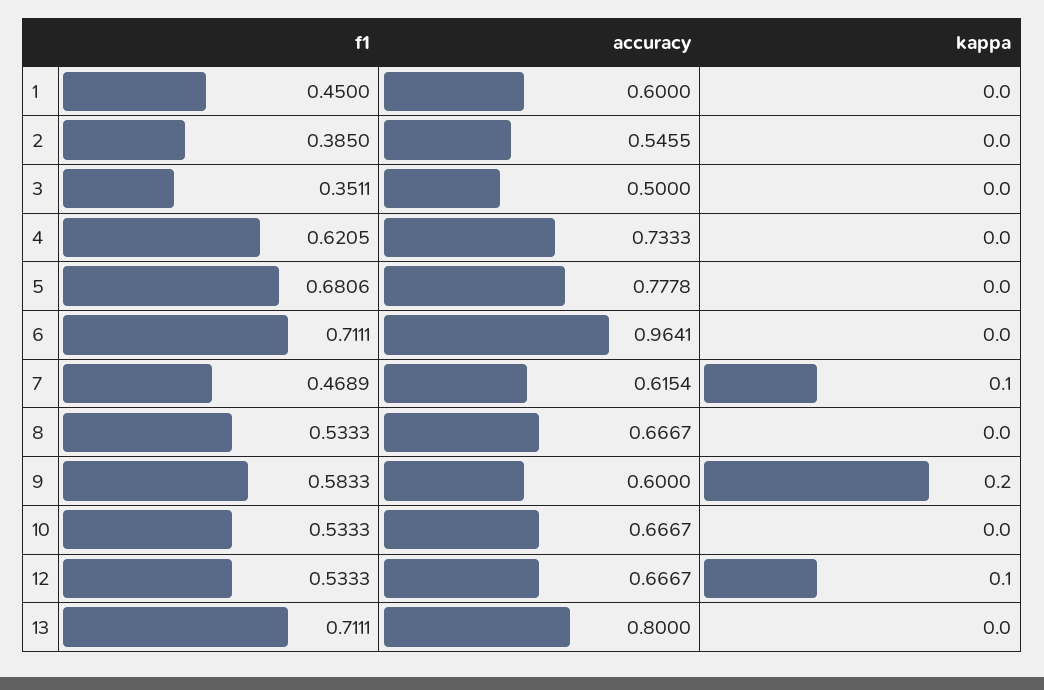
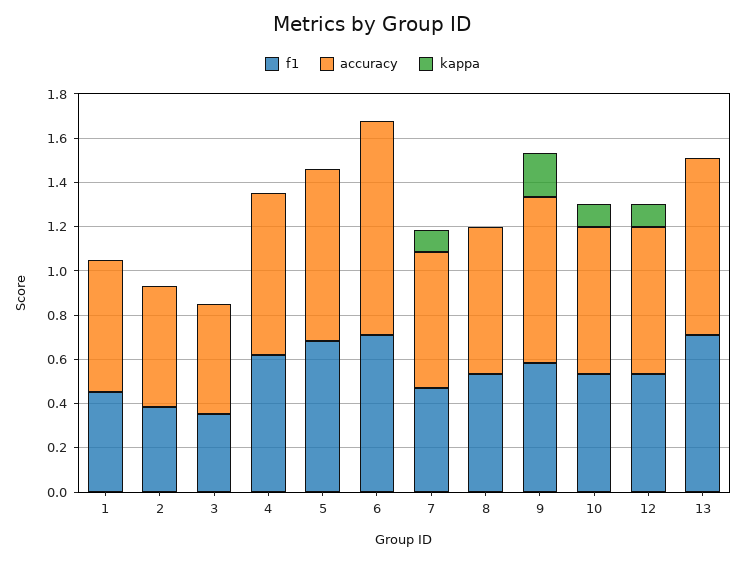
  {
    "f1": {
      "1": 0.45,
      "2": 0.385,
      "3": 0.3511,
      "4": 0.6205,
      "5": 0.6806,
      "6": 0.7111,
      "7": 0.4689,
      "8": 0.5333,
      "9": 0.5833,
      "10": 0.5333,
      "12": 0.5333,
      "13": 0.7111
    },
    "accuracy": {
      "1": 0.6,
      "2": 0.5455,
      "3": 0.5,
      "4": 0.7333,
      "5": 0.7778,
      "6": 0.9641,
      "7": 0.6154,
      "8": 0.6667,
-     "9": 0.6,
+     "9": 0.75,
      "10": 0.6667,
      "12": 0.6667,
      "13": 0.8
    },
    "kappa": {
      "1": 0,
      "2": 0,
      "3": 0,
      "4": 0,
      "5": 0,
      "6": 0,
      "7": 0.1,
      "8": 0,
      "9": 0.2,
-     "10": 0,
+     "10": 0.1,
      "12": 0.1,
      "13": 0
    }
  }

